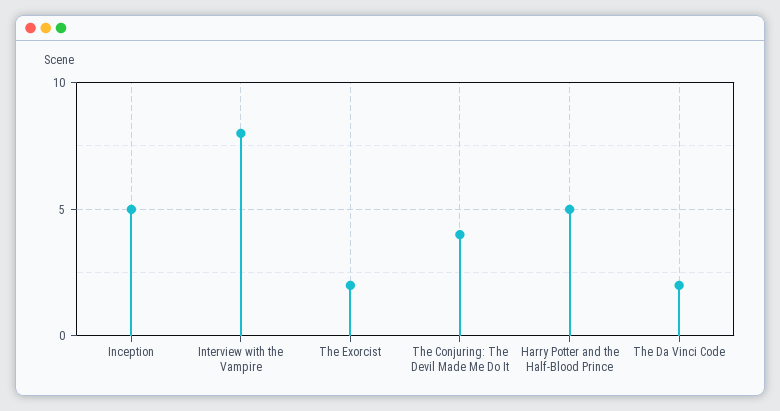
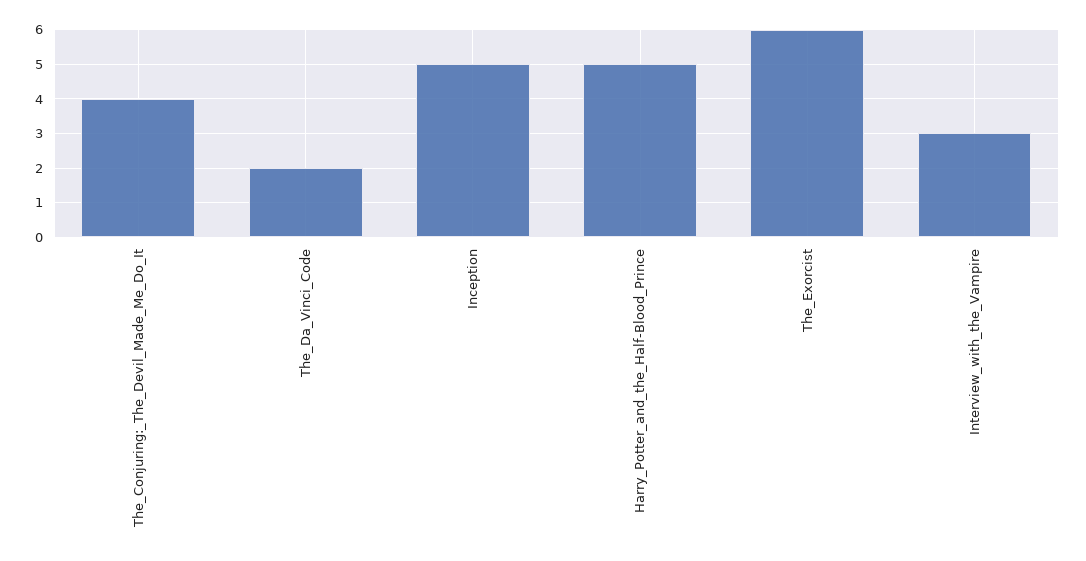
  {
    "Inception": 5,
-   "Interview with the Vampire": 8,
+   "Interview with the Vampire": 3,
-   "The Exorcist": 2,
+   "The Exorcist": 6,
    "The Conjuring: The Devil Made Me Do It": 4,
    "Harry Potter and the Half-Blood Prince": 5,
    "The Da Vinci Code": 2
  }

